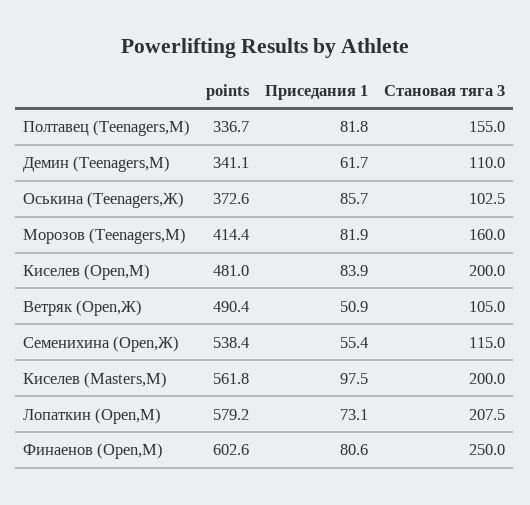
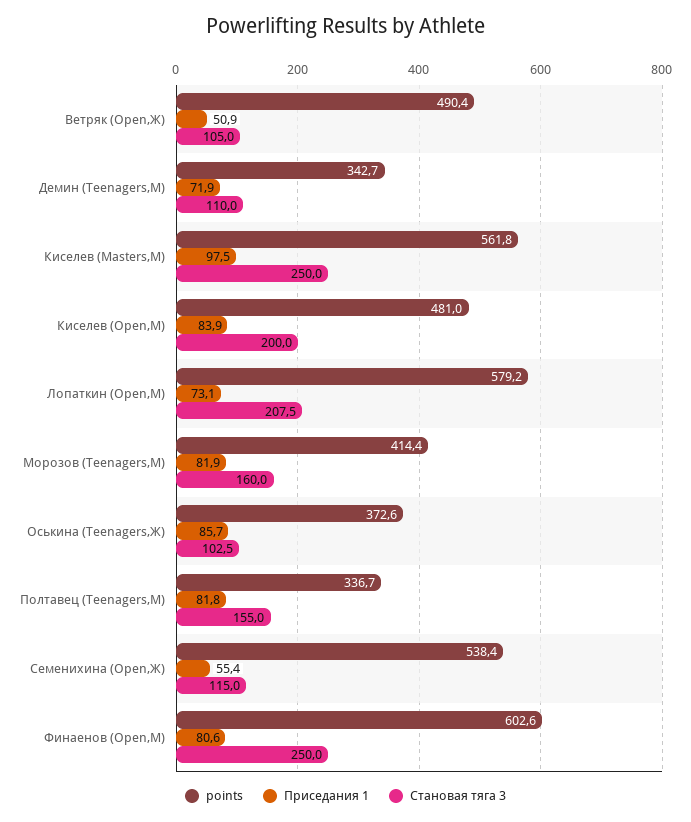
  {
    "points": {
      "Полтавец (Teenagers,М)": 336.7,
-     "Демин (Teenagers,М)": 341.1,
+     "Демин (Teenagers,М)": 342.7,
      "Оськина (Teenagers,Ж)": 372.6,
      "Морозов (Teenagers,М)": 414.4,
      "Киселев (Open,М)": 481,
      "Ветряк (Open,Ж)": 490.4,
      "Семенихина (Open,Ж)": 538.4,
      "Киселев (Masters,М)": 561.8,
      "Лопаткин (Open,М)": 579.2,
      "Финаенов (Open,М)": 602.6
    },
    "Приседания 1": {
      "Полтавец (Teenagers,М)": 81.8,
-     "Демин (Teenagers,М)": 61.7,
+     "Демин (Teenagers,М)": 71.9,
      "Оськина (Teenagers,Ж)": 85.7,
      "Морозов (Teenagers,М)": 81.9,
      "Киселев (Open,М)": 83.9,
      "Ветряк (Open,Ж)": 50.9,
      "Семенихина (Open,Ж)": 55.4,
      "Киселев (Masters,М)": 97.5,
      "Лопаткин (Open,М)": 73.1,
      "Финаенов (Open,М)": 80.6
    },
    "Становая тяга 3": {
      "Полтавец (Teenagers,М)": 155,
      "Демин (Teenagers,М)": 110,
      "Оськина (Teenagers,Ж)": 102.5,
      "Морозов (Teenagers,М)": 160,
      "Киселев (Open,М)": 200,
      "Ветряк (Open,Ж)": 105,
      "Семенихина (Open,Ж)": 115,
-     "Киселев (Masters,М)": 200,
+     "Киселев (Masters,М)": 250,
      "Лопаткин (Open,М)": 207.5,
      "Финаенов (Open,М)": 250
    }
  }

